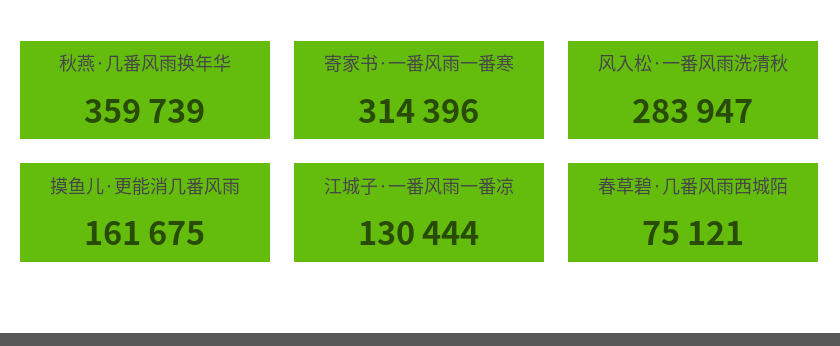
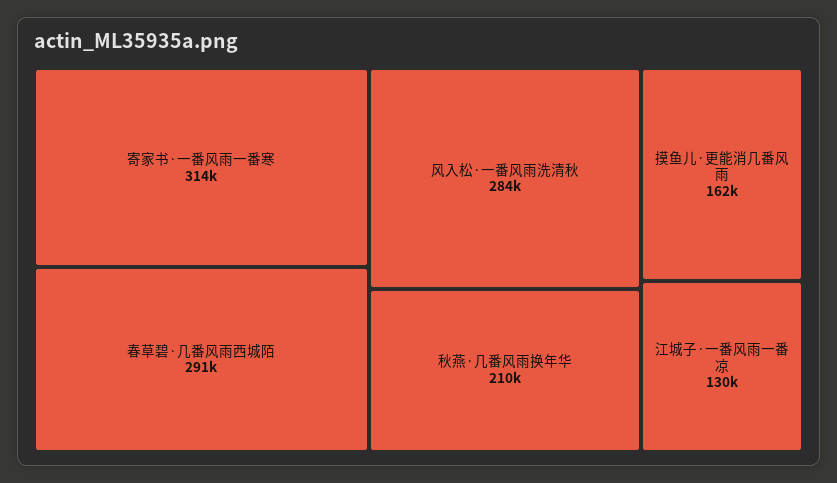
  {
-   "秋燕·几番风雨换年华": 359739,
+   "秋燕·几番风雨换年华": 210000,
    "寄家书·一番风雨一番寒": 314396,
    "风入松·一番风雨洗清秋": 283947,
    "摸鱼儿·更能消几番风雨": 161675,
    "江城子·一番风雨一番凉": 130444,
-   "春草碧·几番风雨西城陌": 75121
+   "春草碧·几番风雨西城陌": 291000
  }

